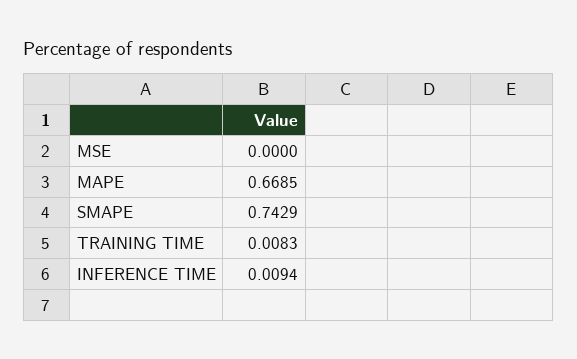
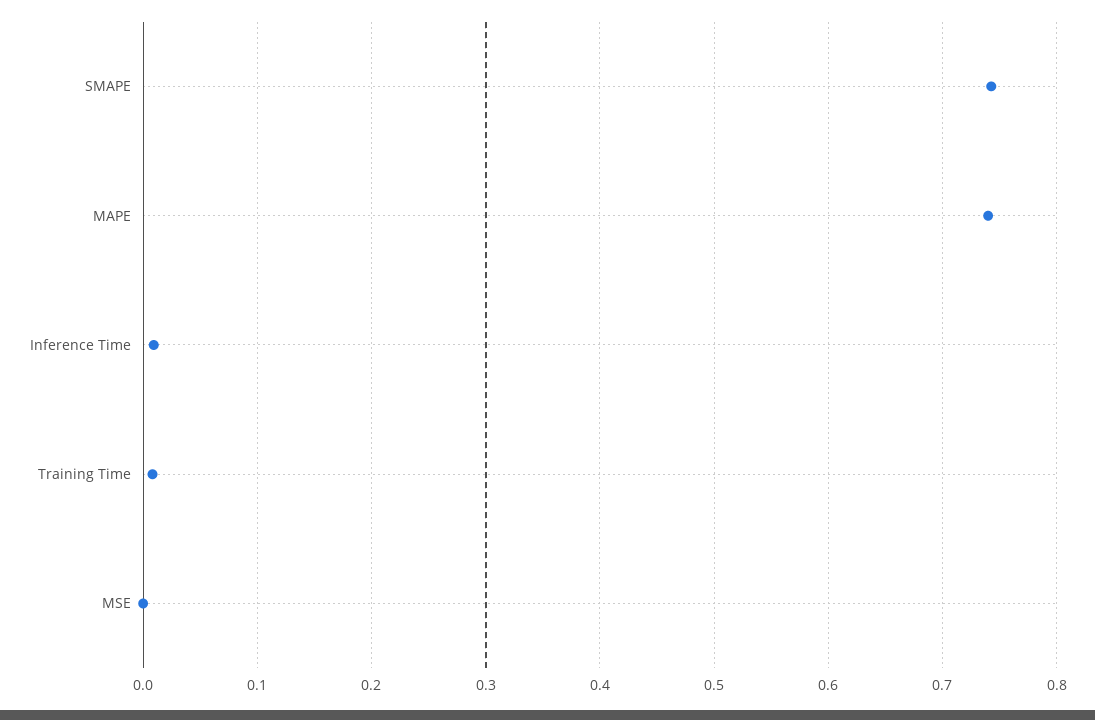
  {
    "MSE": 0,
-   "MAPE": 0.6685,
+   "MAPE": 0.74,
    "SMAPE": 0.7429,
    "TRAINING TIME": 0.0083,
    "INFERENCE TIME": 0.0094
  }

